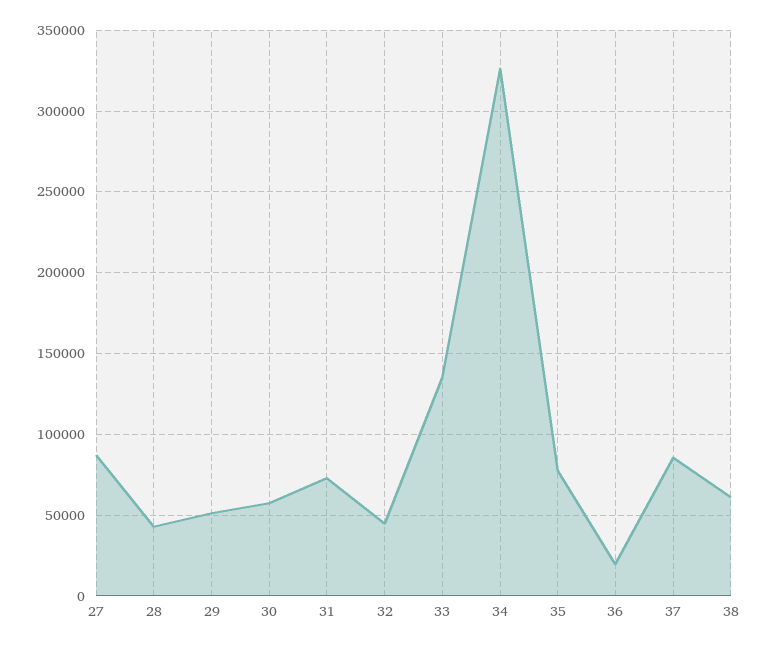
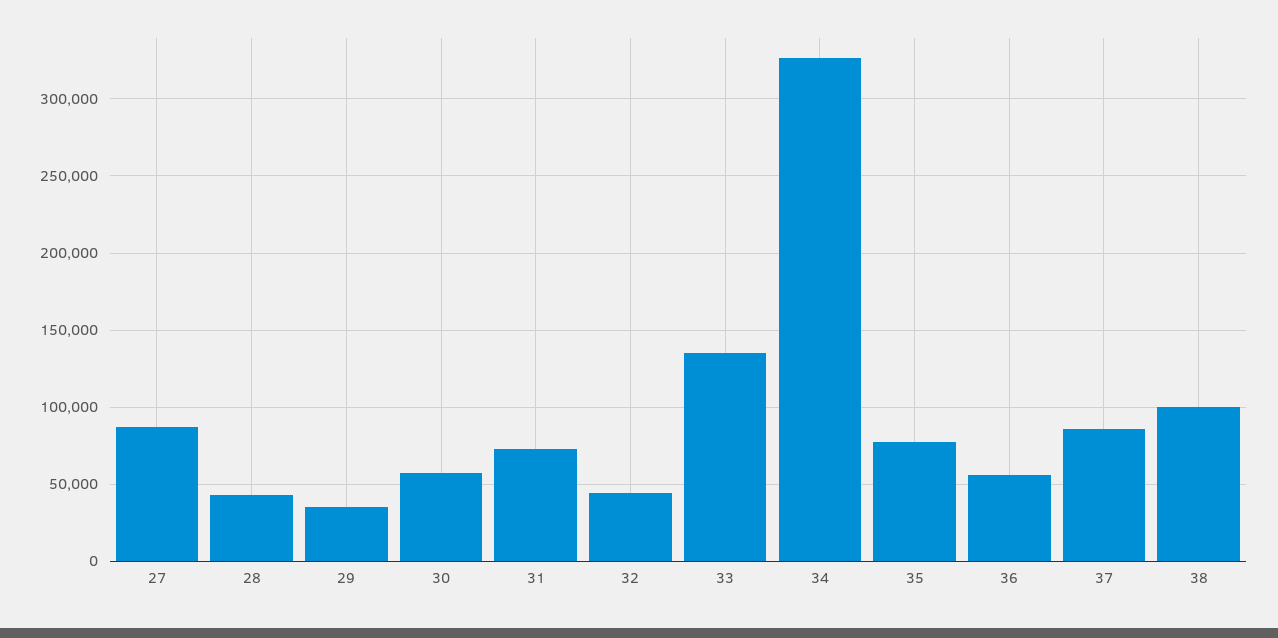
  {
    "27": 85000,
    "28": 45000,
-   "29": 50000,
+   "29": 35000,
    "30": 55000,
    "31": 75000,
    "32": 45000,
    "33": 135000,
    "34": 325000,
    "35": 80000,
-   "36": 20000,
+   "36": 55000,
    "37": 85000,
-   "38": 60000
+   "38": 100000
  }

